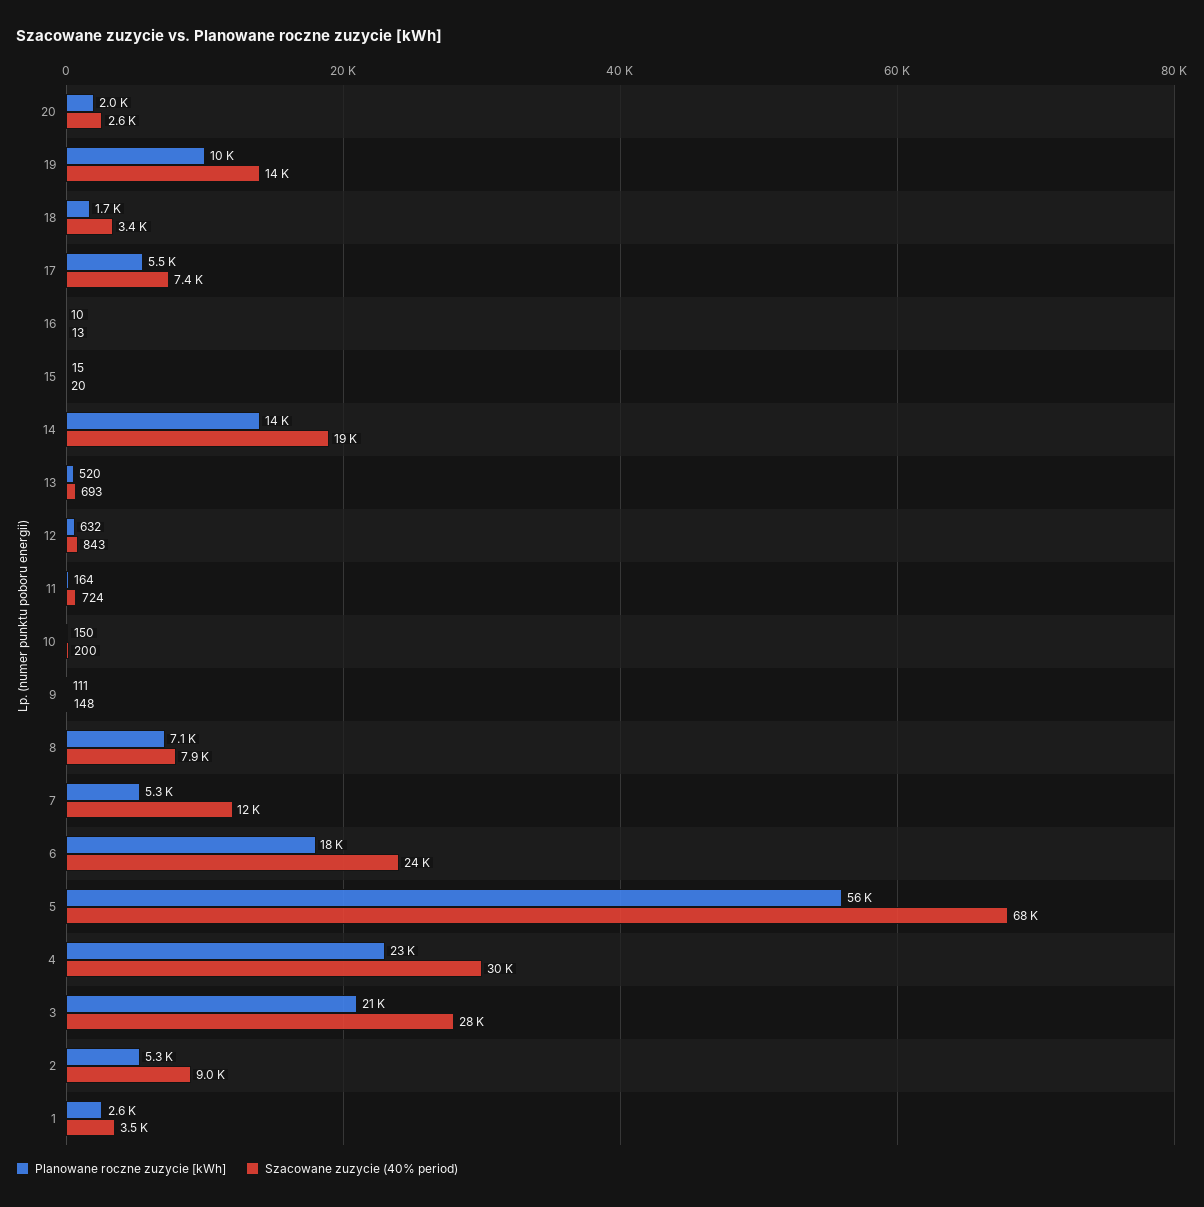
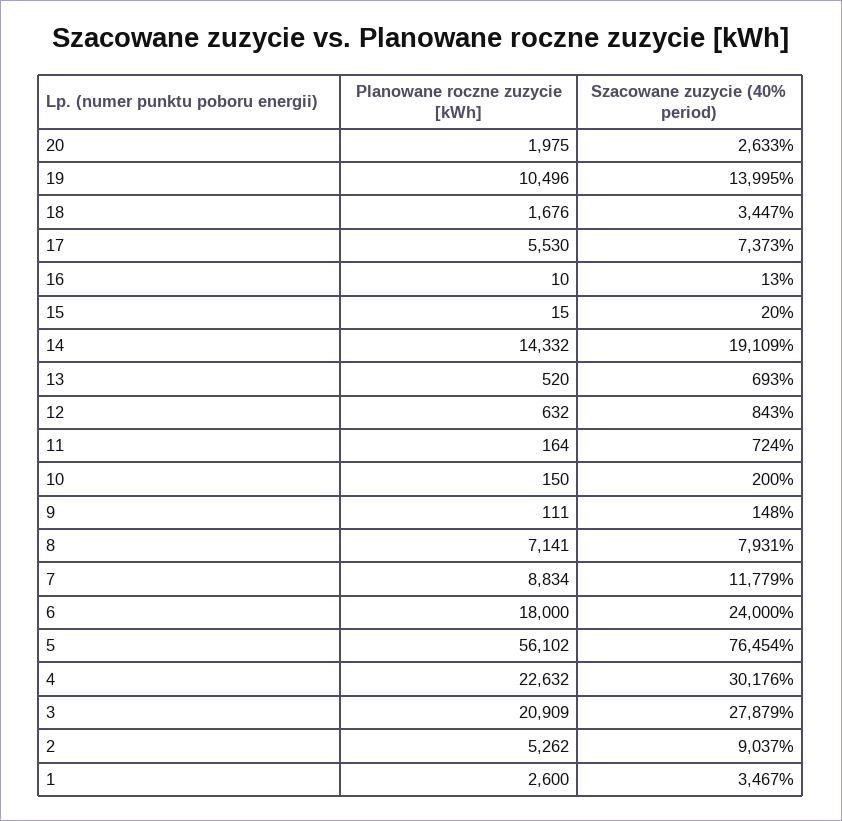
  {
    "Planowane roczne zuzycie [kWh]": {
      "20": 1975,
      "19": 10496,
      "18": 1676,
      "17": 5530,
      "16": 10,
      "15": 15,
      "14": 14332,
      "13": 520,
      "12": 632,
      "11": 164,
      "10": 150,
      "9": 111,
      "8": 7141,
-     "7": 5300,
+     "7": 8834,
      "6": 18000,
      "5": 56102,
      "4": 22632,
      "3": 20909,
      "2": 5262,
      "1": 2600
    },
    "Szacowane zuzycie (40% period)": {
      "20": 2633,
      "19": 13995,
      "18": 3447,
      "17": 7373,
      "16": 13,
      "15": 20,
      "14": 19109,
      "13": 693,
      "12": 843,
      "11": 724,
      "10": 200,
      "9": 148,
      "8": 7931,
      "7": 11779,
      "6": 24000,
-     "5": 68000,
+     "5": 76454,
      "4": 30176,
      "3": 27879,
      "2": 9037,
      "1": 3467
    }
  }

